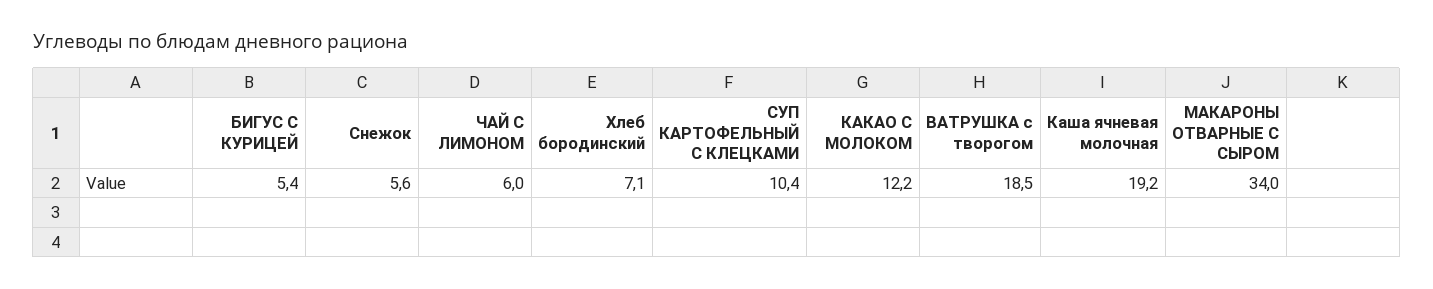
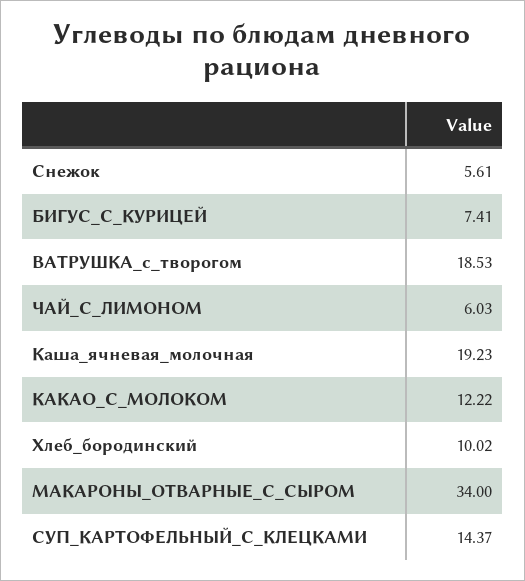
  {
-   "БИГУС С КУРИЦЕЙ": 5.4,
+   "БИГУС С КУРИЦЕЙ": 7.41,
    "Снежок": 5.61,
    "ЧАЙ С ЛИМОНОМ": 6.03,
-   "Хлеб бородинский": 7.1,
+   "Хлеб бородинский": 10.02,
-   "СУП КАРТОФЕЛЬНЫЙ С КЛЕЦКАМИ": 10.4,
+   "СУП КАРТОФЕЛЬНЫЙ С КЛЕЦКАМИ": 14.37,
    "КАКАО С МОЛОКОМ": 12.22,
    "ВАТРУШКА с творогом": 18.53,
    "Каша ячневая молочная": 19.23,
    "МАКАРОНЫ ОТВАРНЫЕ С СЫРОМ": 34
  }

